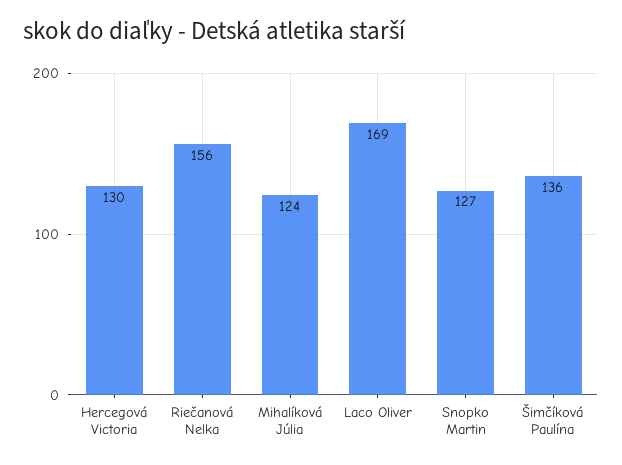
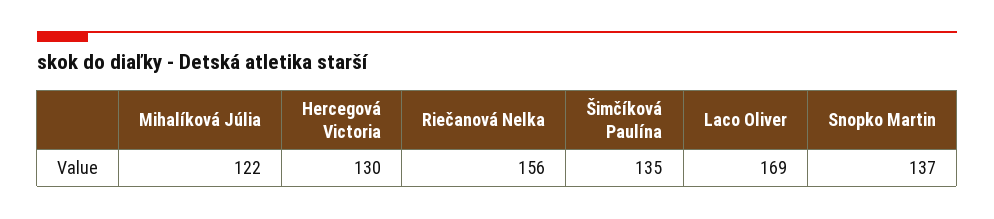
  {
    "Hercegová Victoria": 130,
    "Riečanová Nelka": 156,
-   "Mihalíková Júlia": 124,
+   "Mihalíková Júlia": 122,
    "Laco Oliver": 169,
-   "Snopko Martin": 127,
+   "Snopko Martin": 137,
-   "Šimčíková Paulína": 136
+   "Šimčíková Paulína": 135
  }

